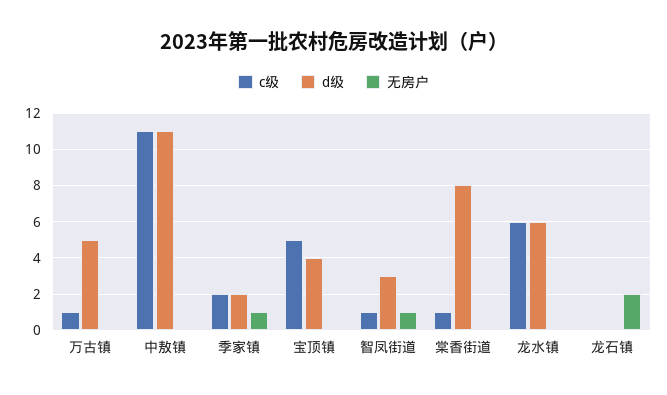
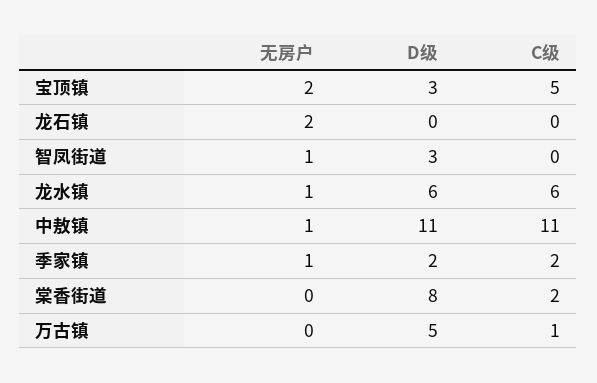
  {
    "c级": {
      "万古镇": 1,
      "中敖镇": 11,
      "季家镇": 2,
      "宝顶镇": 5,
-     "智凤街道": 1,
+     "智凤街道": 0,
-     "棠香街道": 1,
+     "棠香街道": 2,
      "龙水镇": 6,
      "龙石镇": 0
    },
    "d级": {
      "万古镇": 5,
      "中敖镇": 11,
      "季家镇": 2,
-     "宝顶镇": 4,
+     "宝顶镇": 3,
      "智凤街道": 3,
      "棠香街道": 8,
      "龙水镇": 6,
      "龙石镇": 0
    },
    "无房户": {
      "万古镇": 0,
-     "中敖镇": 0,
+     "中敖镇": 1,
      "季家镇": 1,
-     "宝顶镇": 0,
+     "宝顶镇": 2,
      "智凤街道": 1,
      "棠香街道": 0,
-     "龙水镇": 0,
+     "龙水镇": 1,
      "龙石镇": 2
    }
  }

